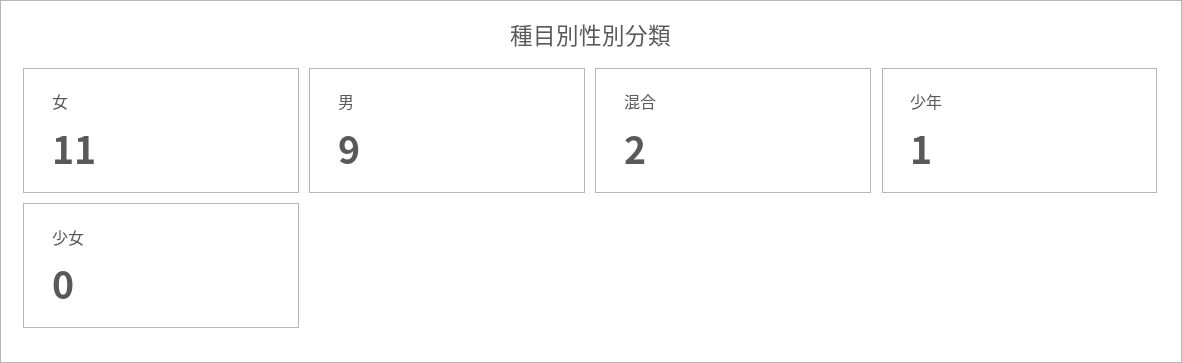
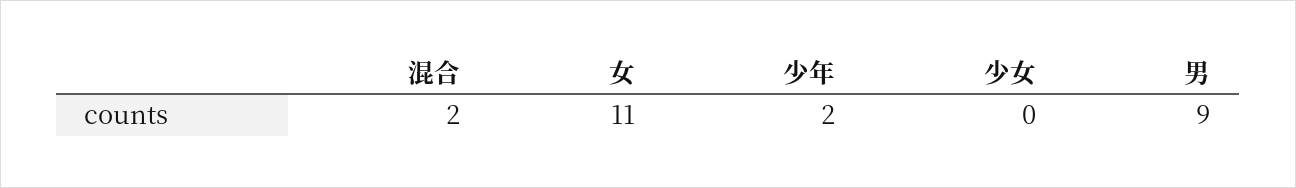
  {
    "女": 11,
    "男": 9,
    "混合": 2,
-   "少年": 1,
+   "少年": 2,
    "少女": 0
  }

